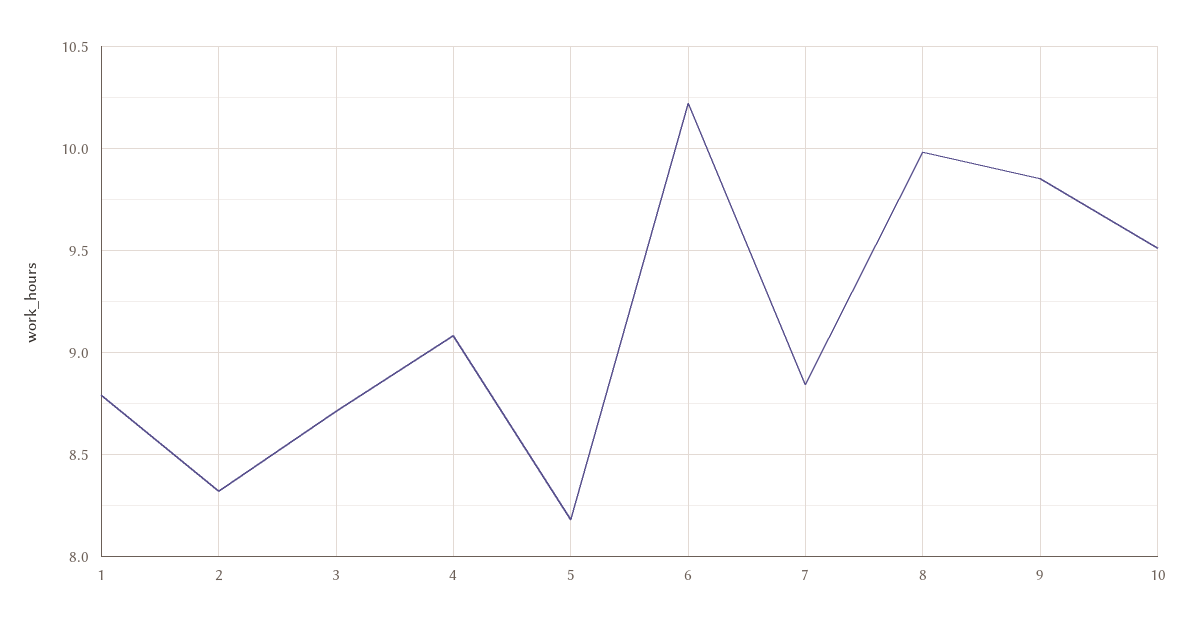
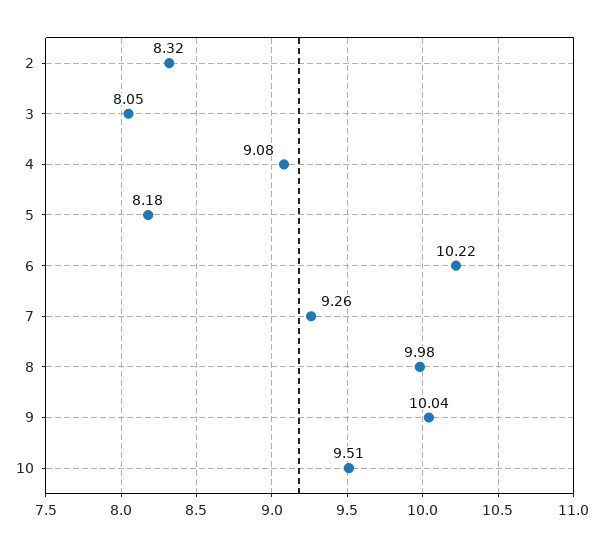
  {
-   "1": 8.8,
    "2": 8.32,
-   "3": 8.7,
+   "3": 8.05,
    "4": 9.08,
    "5": 8.18,
    "6": 10.22,
-   "7": 8.85,
+   "7": 9.26,
    "8": 9.98,
-   "9": 9.85,
+   "9": 10.04,
    "10": 9.51
  }

